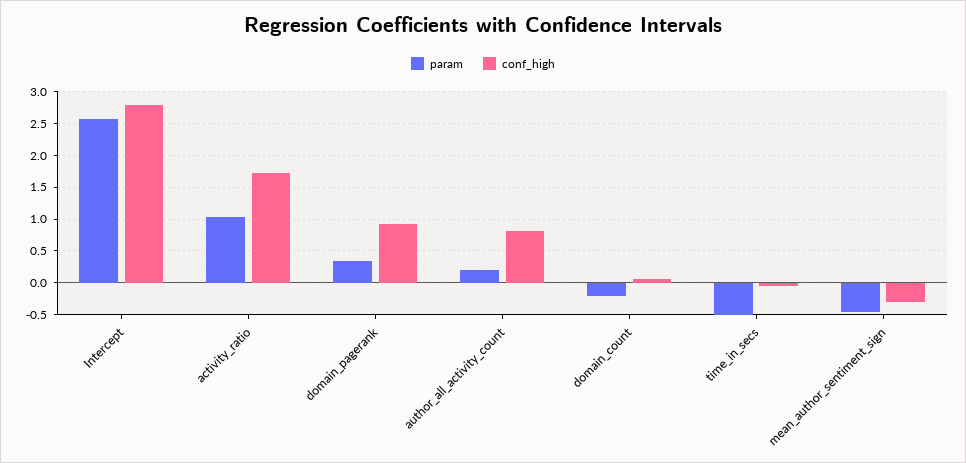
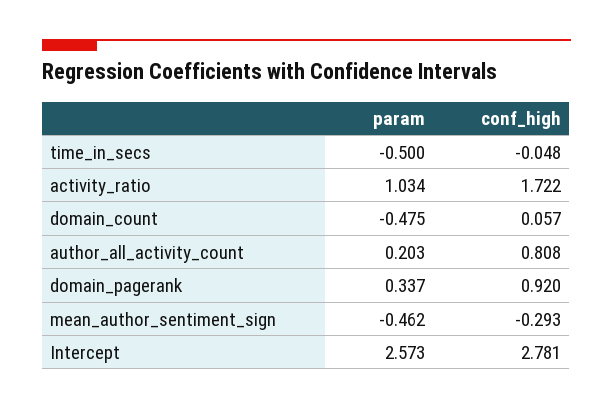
  {
    "param": {
      "Intercept": 2.573,
      "activity_ratio": 1.034,
      "domain_pagerank": 0.337,
      "author_all_activity_count": 0.203,
-     "domain_count": -0.2,
+     "domain_count": -0.475,
      "time_in_secs": -0.5,
      "mean_author_sentiment_sign": -0.462
    },
    "conf_high": {
      "Intercept": 2.781,
      "activity_ratio": 1.722,
      "domain_pagerank": 0.92,
      "author_all_activity_count": 0.808,
      "domain_count": 0.057,
      "time_in_secs": -0.048,
      "mean_author_sentiment_sign": -0.293
    }
  }

